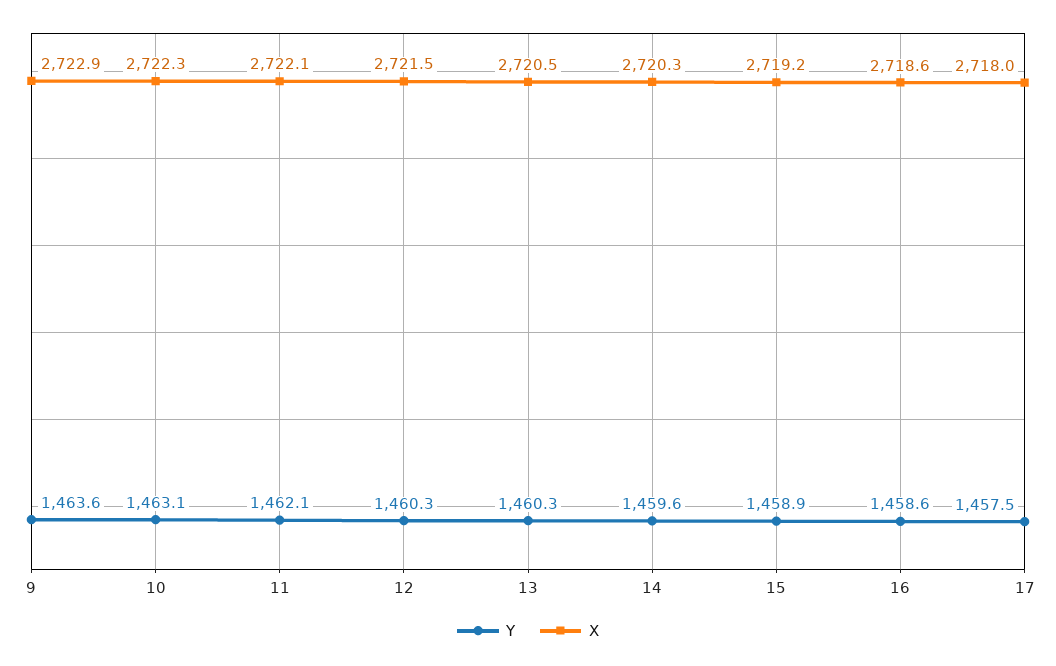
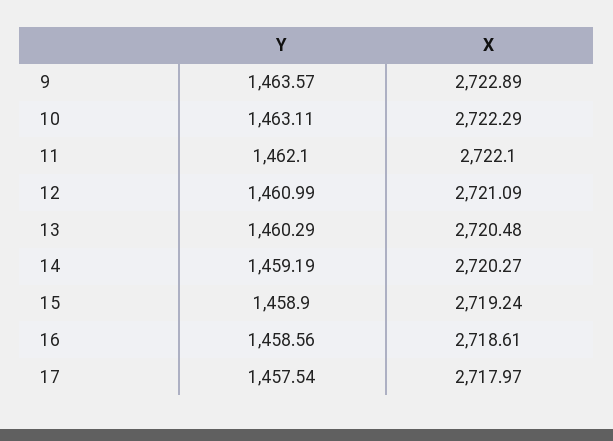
  {
    "Y": {
      "9": 1463.57,
      "10": 1463.11,
      "11": 1462.1,
-     "12": 1460.3,
+     "12": 1460.99,
      "13": 1460.29,
-     "14": 1459.6,
+     "14": 1459.19,
      "15": 1458.9,
      "16": 1458.56,
      "17": 1457.54
    },
    "X": {
      "9": 2722.89,
      "10": 2722.29,
      "11": 2722.1,
-     "12": 2721.5,
+     "12": 2721.09,
      "13": 2720.48,
      "14": 2720.27,
      "15": 2719.24,
      "16": 2718.61,
      "17": 2717.97
    }
  }

